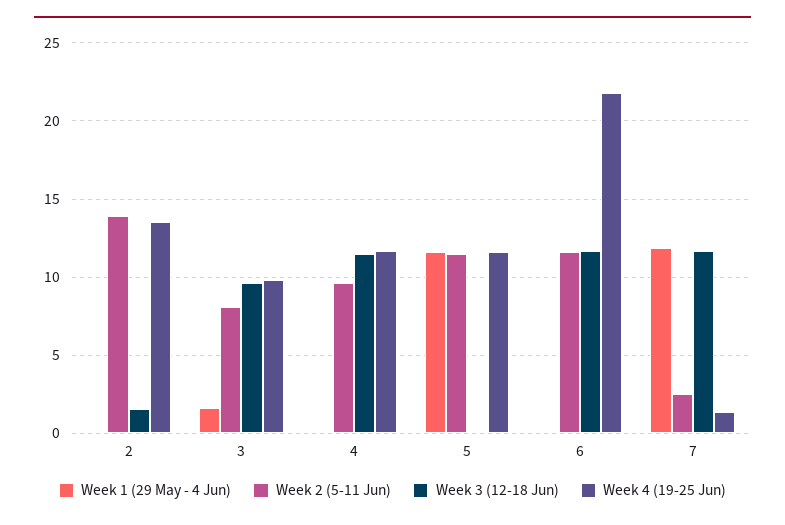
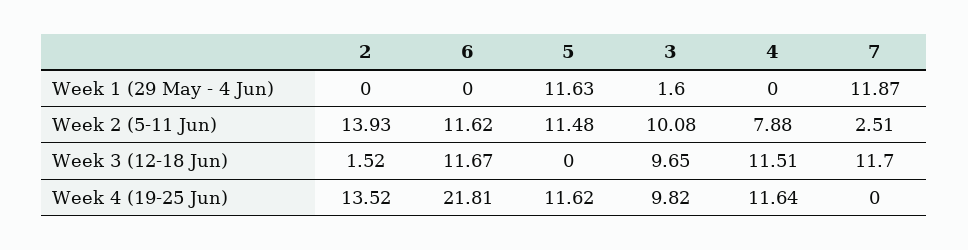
  {
    "Week 1 (29 May - 4 Jun)": {
      "2": 0,
      "3": 1.6,
      "4": 0,
      "5": 11.63,
      "6": 0,
      "7": 11.87
    },
    "Week 2 (5-11 Jun)": {
      "2": 13.93,
-     "3": 8,
+     "3": 10.08,
-     "4": 9.5,
+     "4": 7.88,
      "5": 11.48,
      "6": 11.62,
      "7": 2.51
    },
    "Week 3 (12-18 Jun)": {
      "2": 1.52,
      "3": 9.65,
      "4": 11.51,
      "5": 0,
      "6": 11.67,
      "7": 11.7
    },
    "Week 4 (19-25 Jun)": {
      "2": 13.52,
      "3": 9.82,
      "4": 11.64,
      "5": 11.62,
      "6": 21.81,
-     "7": 1.5
+     "7": 0
    }
  }

